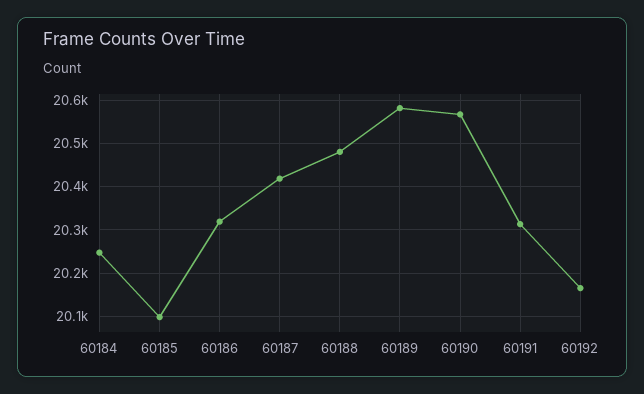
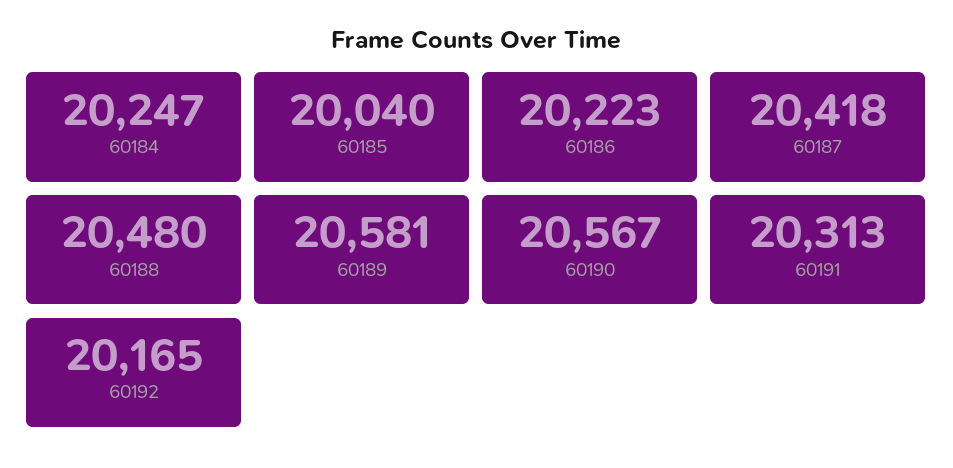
  {
    "60184": 20247,
-   "60185": 20100,
+   "60185": 20040,
-   "60186": 20320,
+   "60186": 20223,
    "60187": 20418,
    "60188": 20480,
    "60189": 20581,
    "60190": 20567,
    "60191": 20313,
    "60192": 20165
  }

